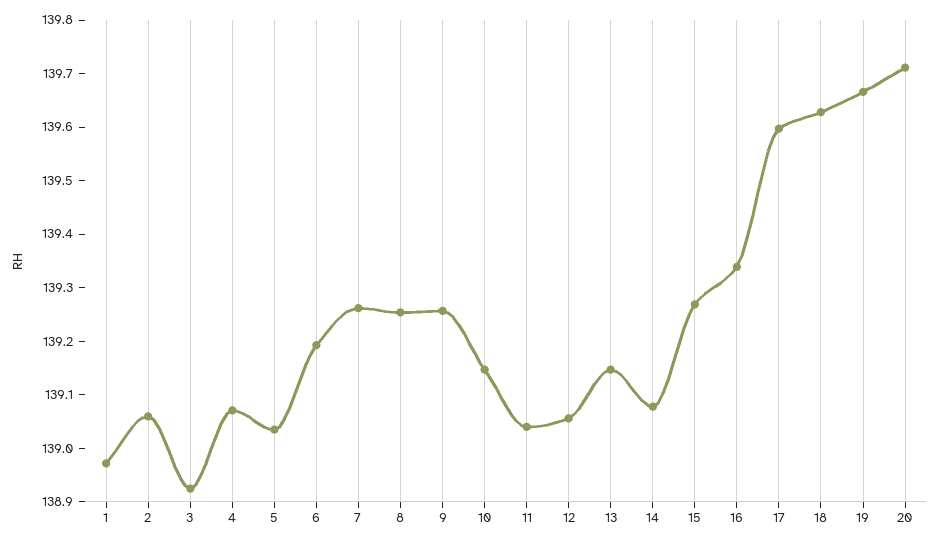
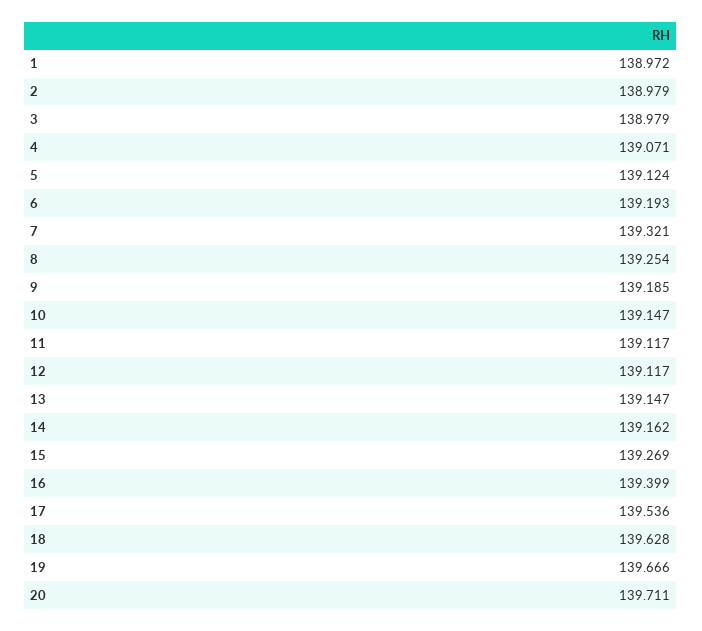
  {
    "1": 138.972,
-   "2": 139.06,
+   "2": 138.979,
-   "3": 138.92,
+   "3": 138.979,
    "4": 139.071,
-   "5": 139.04,
+   "5": 139.124,
    "6": 139.193,
-   "7": 139.26,
+   "7": 139.321,
    "8": 139.254,
-   "9": 139.26,
+   "9": 139.185,
    "10": 139.147,
-   "11": 139.04,
+   "11": 139.117,
-   "12": 139.06,
+   "12": 139.117,
    "13": 139.147,
-   "14": 139.08,
+   "14": 139.162,
    "15": 139.269,
-   "16": 139.34,
+   "16": 139.399,
-   "17": 139.6,
+   "17": 139.536,
    "18": 139.628,
    "19": 139.666,
    "20": 139.711
  }

